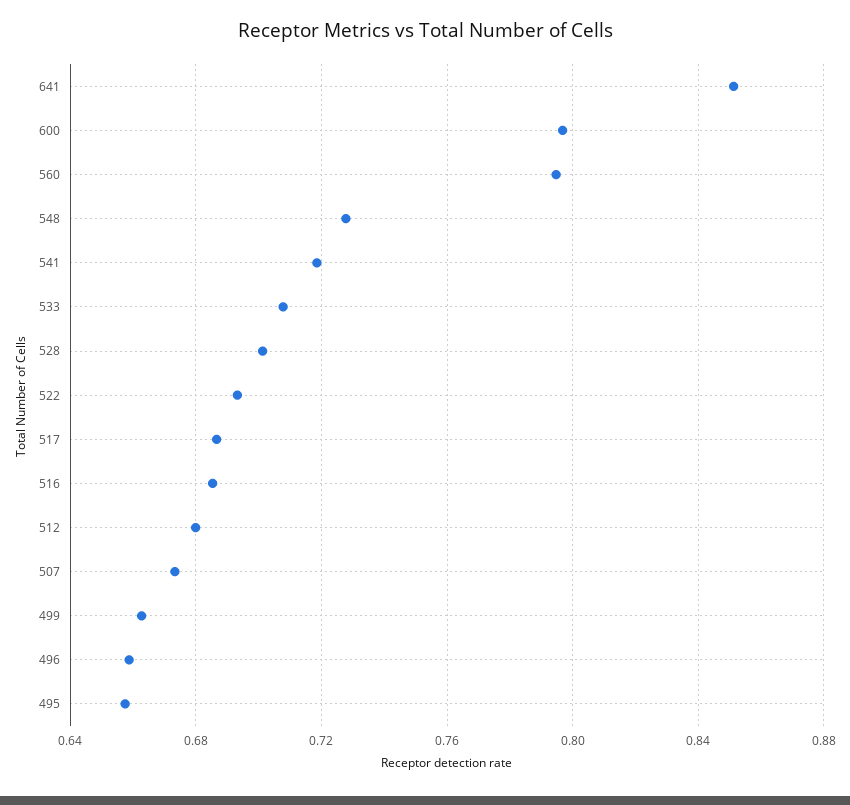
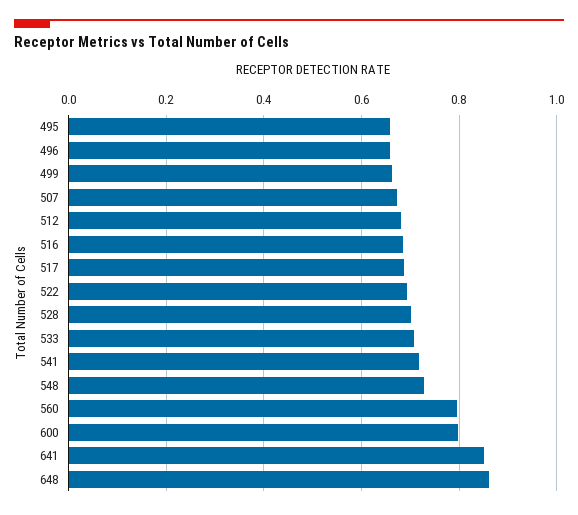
  {
    "641": 0.85,
    "600": 0.795,
    "560": 0.795,
    "548": 0.73,
    "541": 0.72,
    "533": 0.71,
    "528": 0.7,
    "522": 0.695,
    "517": 0.685,
    "516": 0.685,
    "512": 0.68,
    "507": 0.675,
    "499": 0.665,
    "496": 0.66,
-   "495": 0.655
+   "495": 0.655,
+   "648": 0.86
  }

